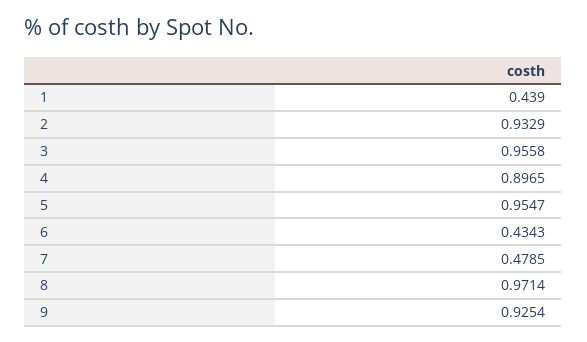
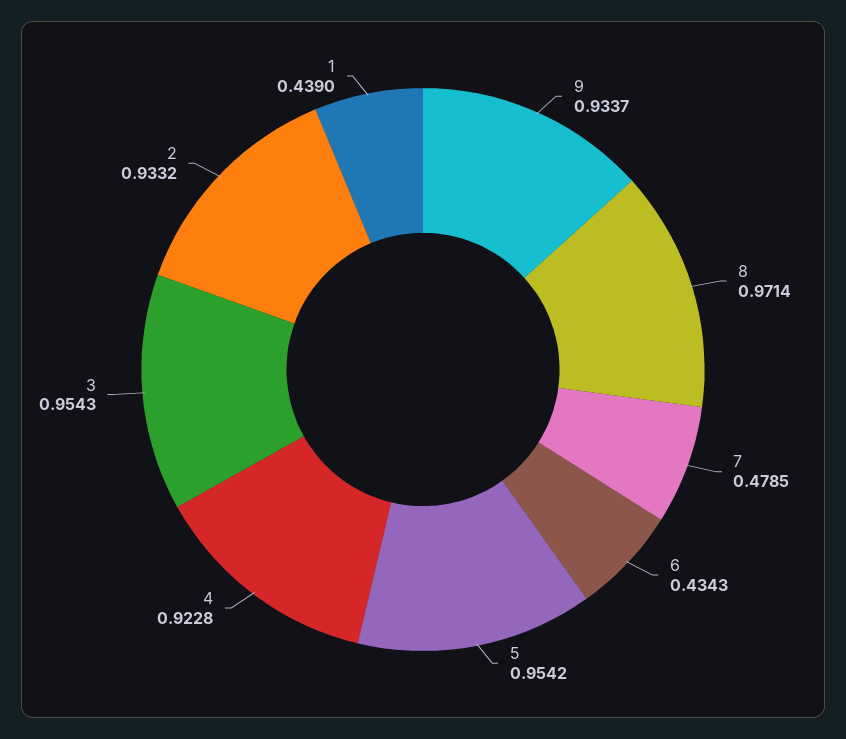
  {
    "1": 0.439,
-   "2": 0.9329,
+   "2": 0.9332,
-   "3": 0.9558,
+   "3": 0.9543,
-   "4": 0.8965,
+   "4": 0.9228,
-   "5": 0.9547,
+   "5": 0.9542,
    "6": 0.4343,
    "7": 0.4785,
    "8": 0.9714,
-   "9": 0.9254
+   "9": 0.9337
  }

